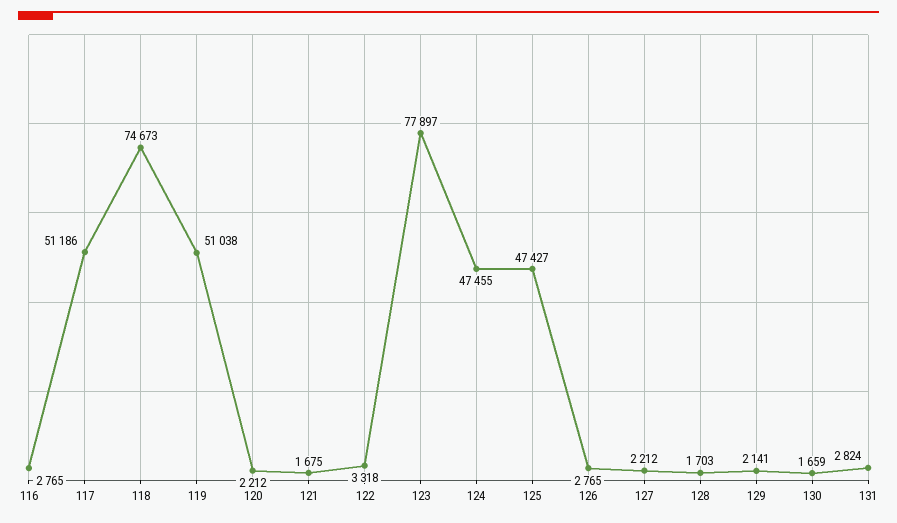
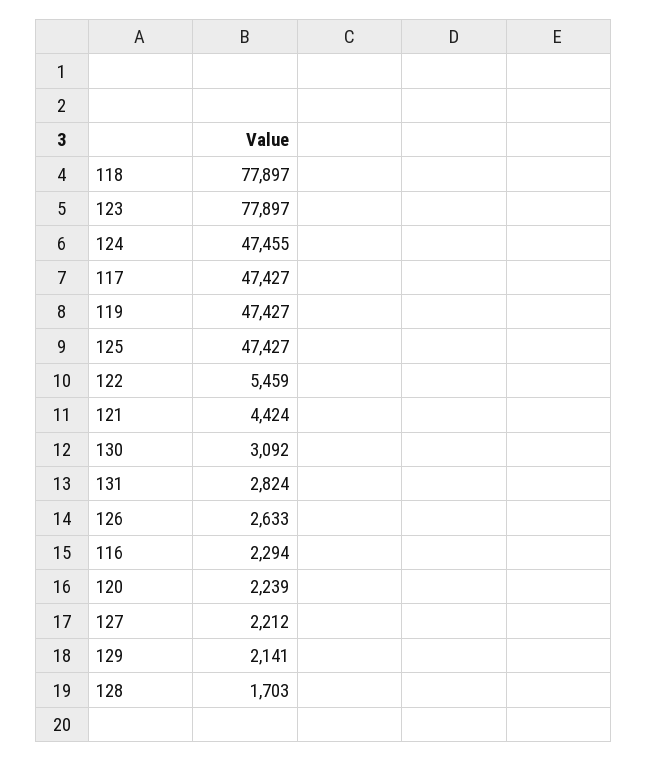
  {
-   "116": 2765,
+   "116": 2294,
-   "117": 51186,
+   "117": 47427,
-   "118": 74673,
+   "118": 77897,
-   "119": 51038,
+   "119": 47427,
-   "120": 2212,
+   "120": 2239,
-   "121": 1675,
+   "121": 4424,
-   "122": 3318,
+   "122": 5459,
    "123": 77897,
    "124": 47455,
    "125": 47427,
-   "126": 2765,
+   "126": 2633,
    "127": 2212,
    "128": 1703,
    "129": 2141,
-   "130": 1659,
+   "130": 3092,
    "131": 2824
  }

